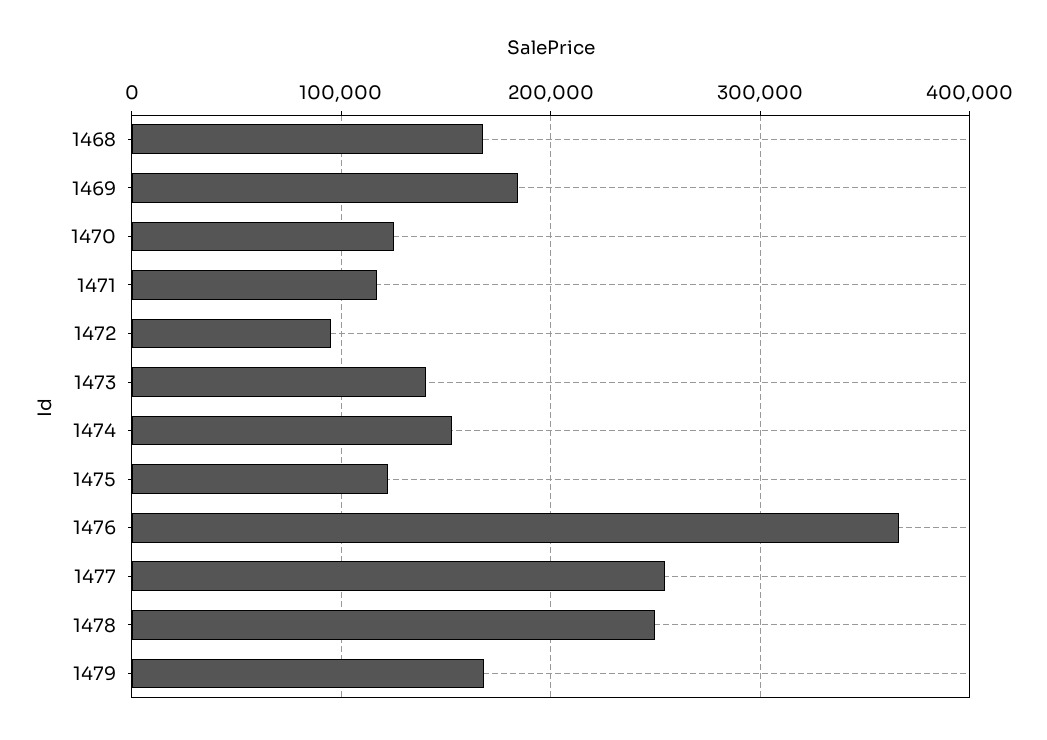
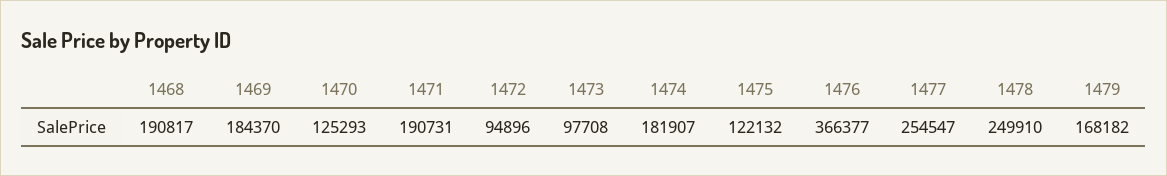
  {
-   "1468": 170000,
+   "1468": 190817,
    "1469": 184370,
    "1470": 125293,
-   "1471": 120000,
+   "1471": 190731,
    "1472": 94896,
-   "1473": 140000,
+   "1473": 97708,
-   "1474": 150000,
+   "1474": 181907,
    "1475": 122132,
    "1476": 366377,
    "1477": 254547,
    "1478": 249910,
    "1479": 168182
  }

